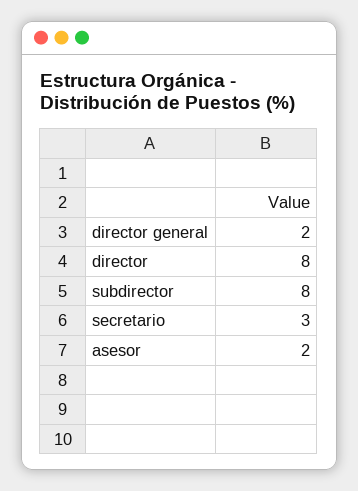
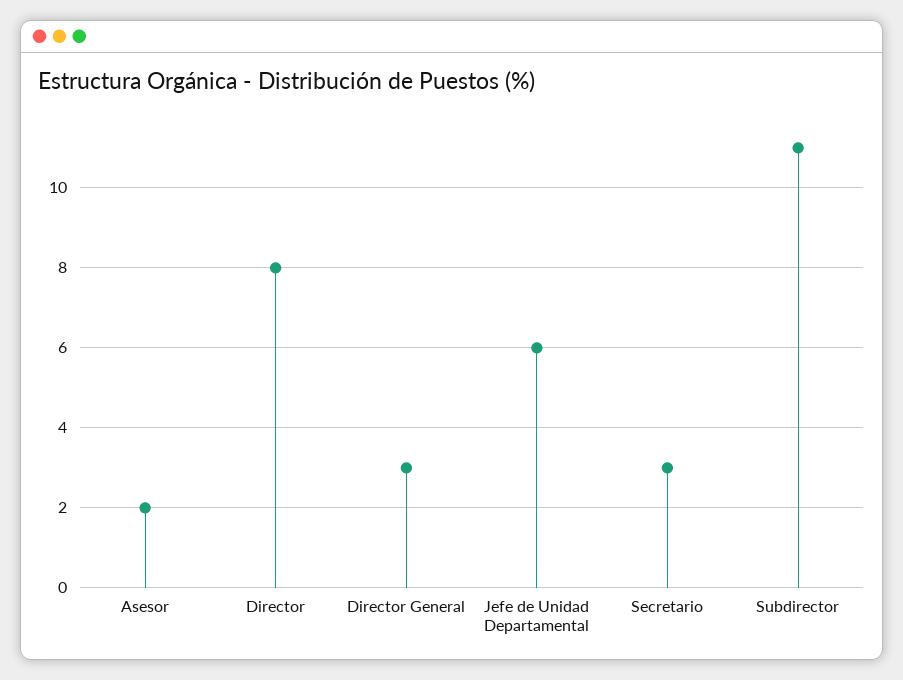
  {
-   "director general": 2,
+   "director general": 3,
    "director": 8,
-   "subdirector": 8,
+   "subdirector": 11,
    "secretario": 3,
-   "asesor": 2
+   "asesor": 2,
+   "Jefe de Unidad Departamental": 6
  }

